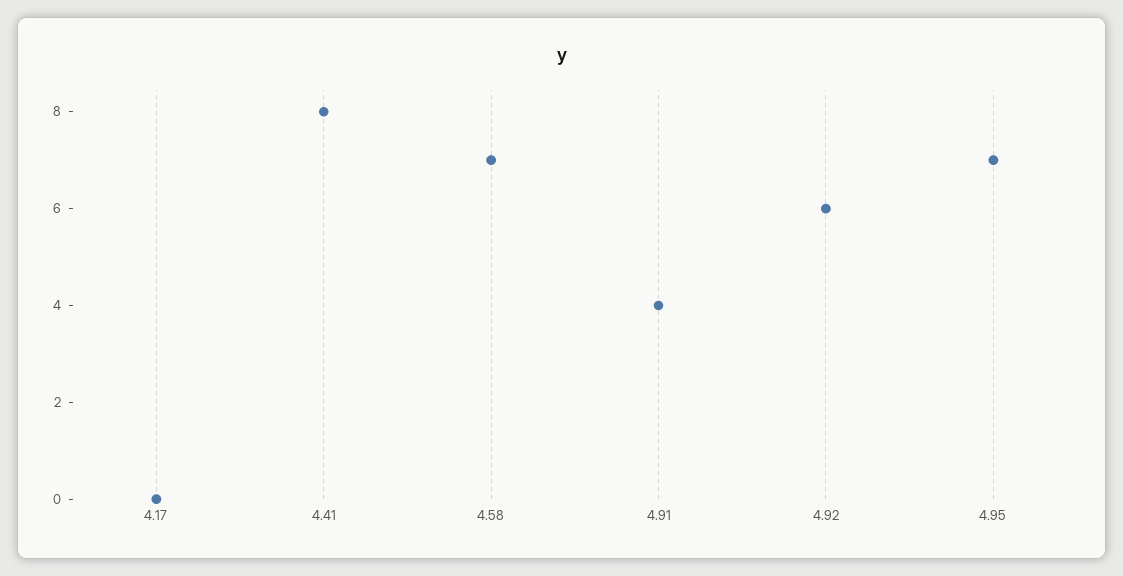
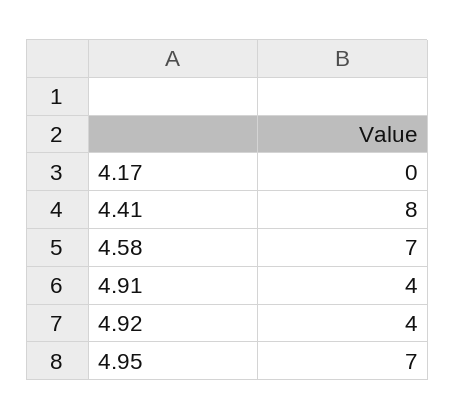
  {
    "4.17": 0,
    "4.41": 8,
    "4.58": 7,
    "4.91": 4,
-   "4.92": 6,
+   "4.92": 4,
    "4.95": 7
  }

